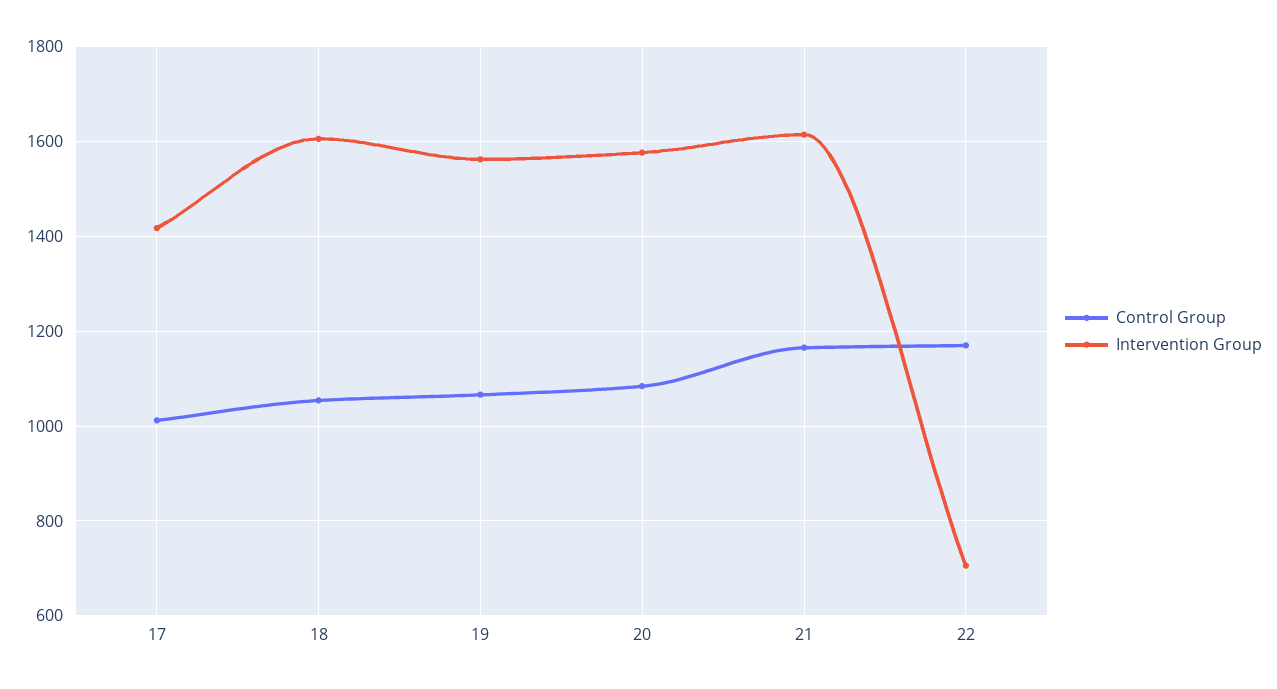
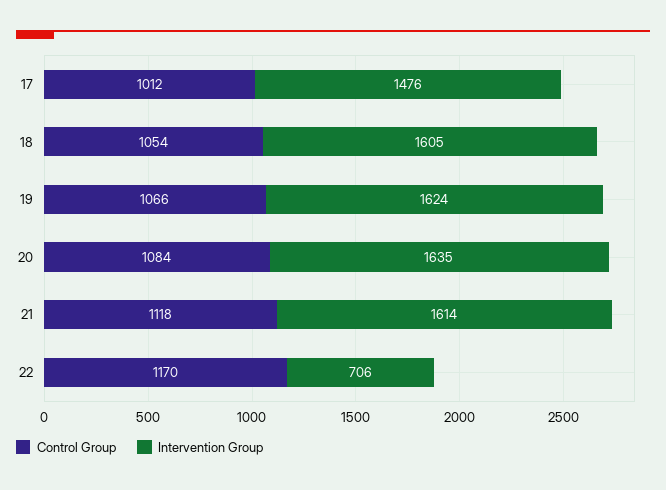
  {
    "Control Group": {
      "17": 1012,
      "18": 1054,
      "19": 1066,
      "20": 1084,
-     "21": 1160,
+     "21": 1118,
      "22": 1170
    },
    "Intervention Group": {
-     "17": 1420,
+     "17": 1476,
      "18": 1605,
-     "19": 1560,
+     "19": 1624,
-     "20": 1580,
+     "20": 1635,
      "21": 1614,
      "22": 706
    }
  }

